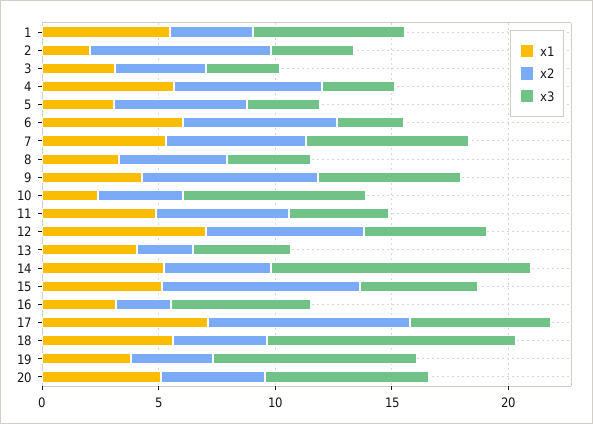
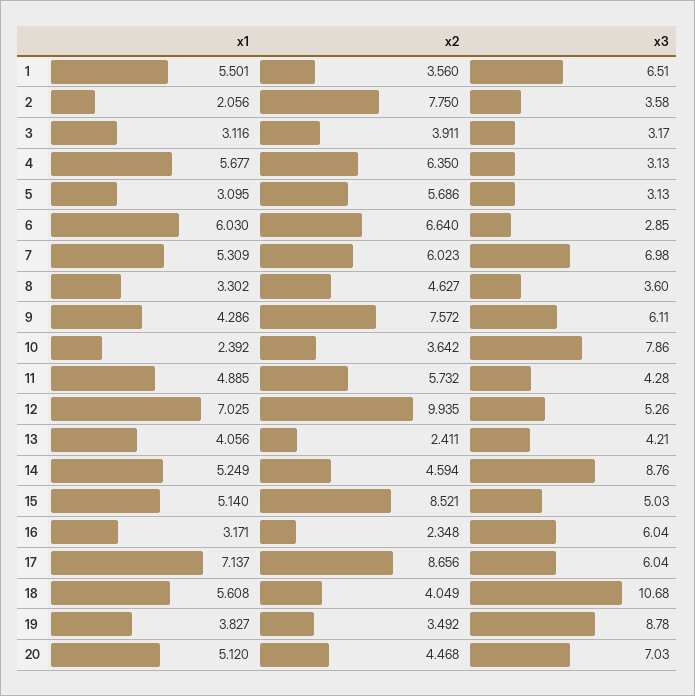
  {
    "x1": {
      "1": 5.501,
      "2": 2.056,
      "3": 3.116,
      "4": 5.677,
      "5": 3.095,
      "6": 6.03,
      "7": 5.309,
      "8": 3.302,
      "9": 4.286,
      "10": 2.392,
      "11": 4.885,
      "12": 7.025,
      "13": 4.056,
      "14": 5.249,
      "15": 5.14,
      "16": 3.171,
      "17": 7.137,
      "18": 5.608,
      "19": 3.827,
      "20": 5.12
    },
    "x2": {
      "1": 3.56,
      "2": 7.75,
      "3": 3.911,
      "4": 6.35,
      "5": 5.686,
      "6": 6.64,
      "7": 6.023,
      "8": 4.627,
      "9": 7.572,
      "10": 3.642,
      "11": 5.732,
-     "12": 7,
+     "12": 9.935,
      "13": 2.411,
      "14": 4.594,
      "15": 8.521,
      "16": 2.348,
      "17": 8.656,
      "18": 4.049,
      "19": 3.492,
      "20": 4.468
    },
    "x3": {
      "1": 6.51,
      "2": 3.58,
      "3": 3.17,
      "4": 3.13,
      "5": 3.13,
      "6": 2.85,
      "7": 6.98,
      "8": 3.6,
      "9": 6.11,
      "10": 7.86,
      "11": 4.28,
      "12": 5.26,
      "13": 4.21,
-     "14": 11,
+     "14": 8.76,
      "15": 5.03,
      "16": 6.04,
      "17": 6.04,
      "18": 10.68,
      "19": 8.78,
      "20": 7.03
    }
  }

